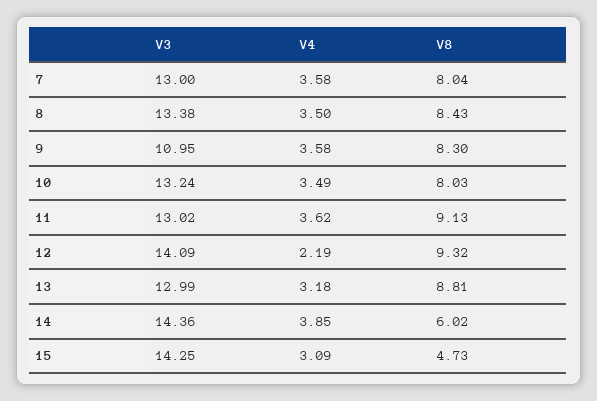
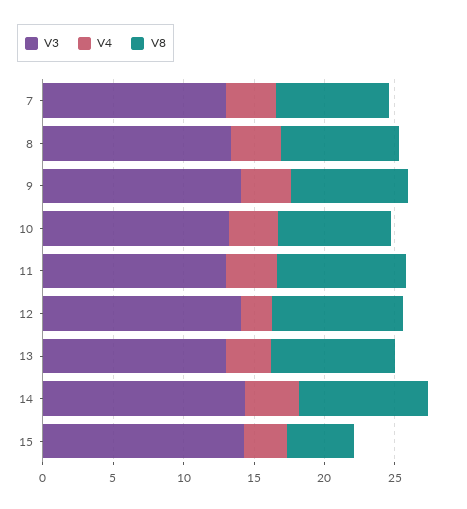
  {
    "V3": {
      "7": 13,
      "8": 13.38,
-     "9": 10.95,
+     "9": 14,
      "10": 13.24,
      "11": 13.02,
      "12": 14.09,
      "13": 12.99,
      "14": 14.36,
      "15": 14.25
    },
    "V4": {
      "7": 3.58,
      "8": 3.5,
      "9": 3.58,
      "10": 3.49,
      "11": 3.62,
      "12": 2.19,
      "13": 3.18,
      "14": 3.85,
      "15": 3.09
    },
    "V8": {
      "7": 8.04,
      "8": 8.43,
      "9": 8.3,
      "10": 8.03,
      "11": 9.13,
      "12": 9.32,
      "13": 8.81,
-     "14": 6.02,
+     "14": 9,
      "15": 4.73
    }
  }

